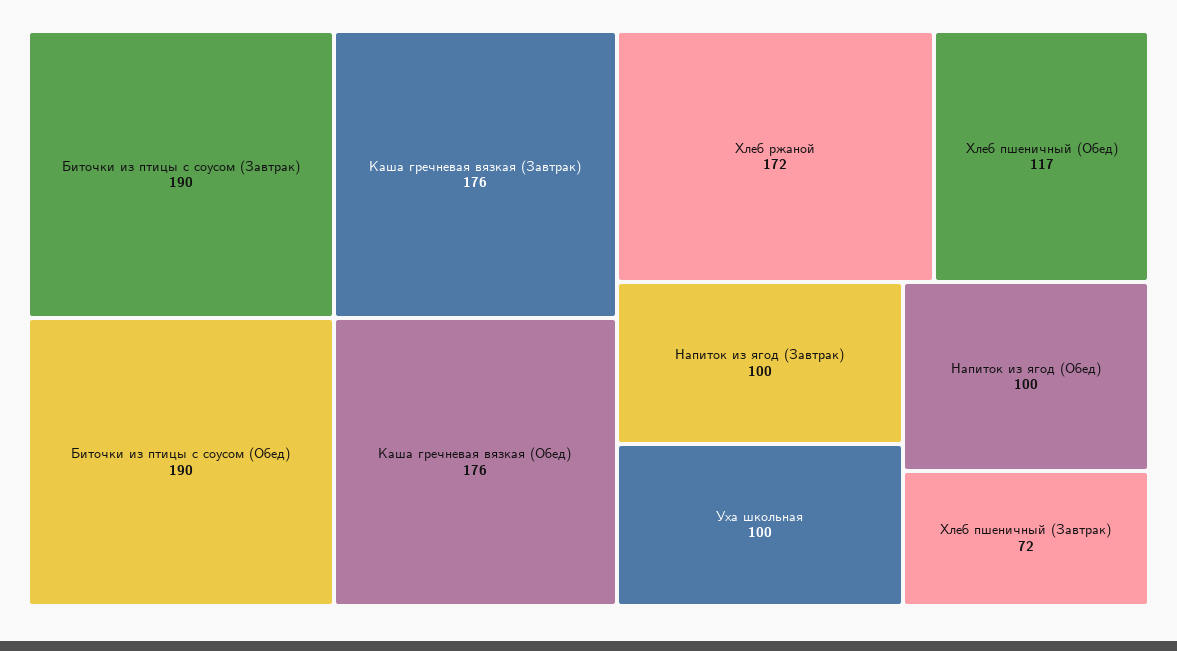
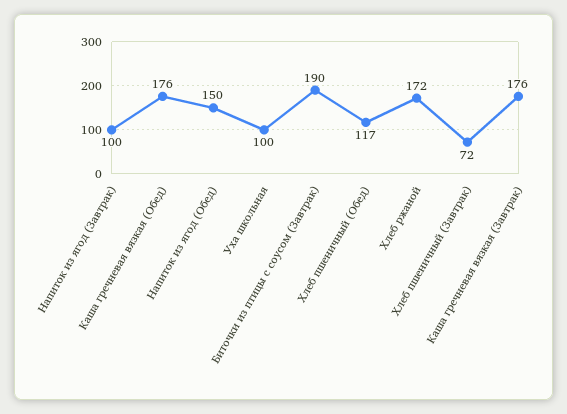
  {
    "Биточки из птицы с соусом (Завтрак)": 190,
-   "Биточки из птицы с соусом (Обед)": 190,
    "Каша гречневая вязкая (Завтрак)": 176,
    "Каша гречневая вязкая (Обед)": 176,
    "Хлеб ржаной": 172,
    "Хлеб пшеничный (Обед)": 117,
    "Напиток из ягод (Завтрак)": 100,
    "Уха школьная": 100,
-   "Напиток из ягод (Обед)": 100,
+   "Напиток из ягод (Обед)": 150,
    "Хлеб пшеничный (Завтрак)": 72
  }

